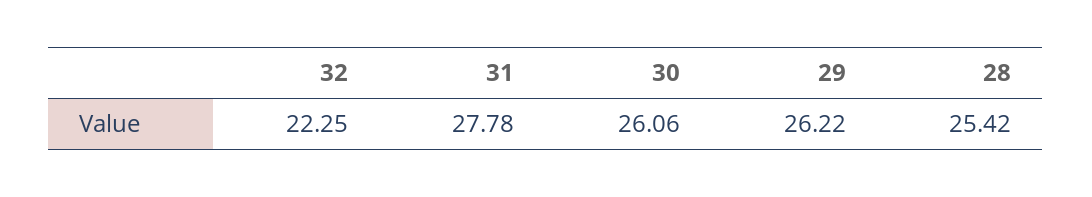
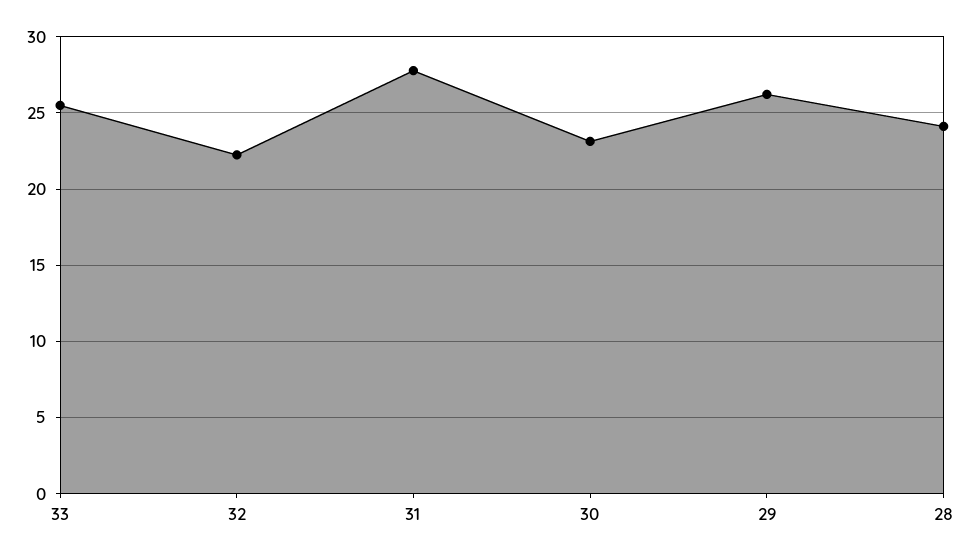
  {
    "32": 22.25,
    "31": 27.78,
-   "30": 26.06,
+   "30": 23,
    "29": 26.22,
-   "28": 25.42
+   "28": 24,
+   "33": 25.5
  }

